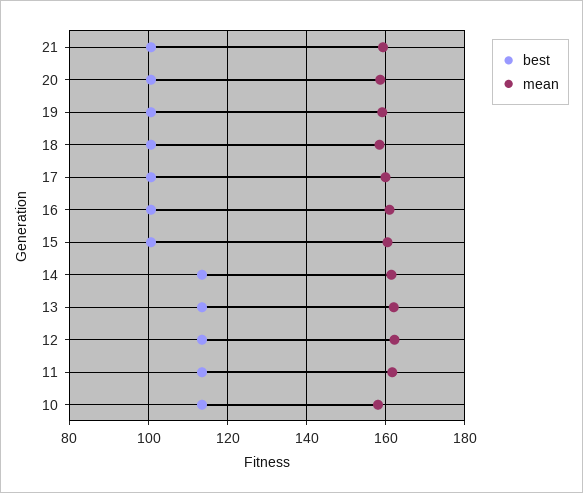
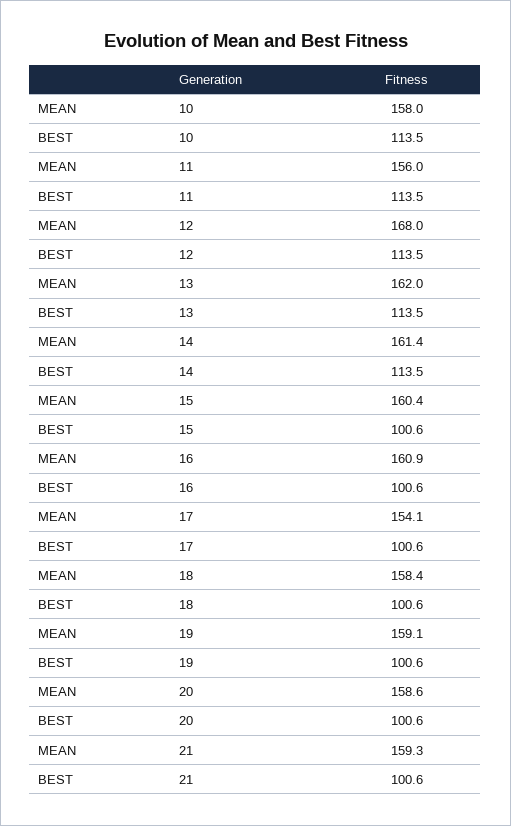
  {
    "best": {
      "21": 100.6,
      "20": 100.6,
      "19": 100.6,
      "18": 100.6,
      "17": 100.6,
      "16": 100.6,
      "15": 100.6,
      "14": 113.5,
      "13": 113.5,
      "12": 113.5,
      "11": 113.5,
      "10": 113.5
    },
    "mean": {
      "21": 159.3,
      "20": 158.6,
      "19": 159.1,
      "18": 158.4,
-     "17": 160,
+     "17": 154.1,
      "16": 160.9,
      "15": 160.4,
      "14": 161.4,
      "13": 162,
-     "12": 162,
+     "12": 168,
-     "11": 162,
+     "11": 156,
      "10": 158
    }
  }

